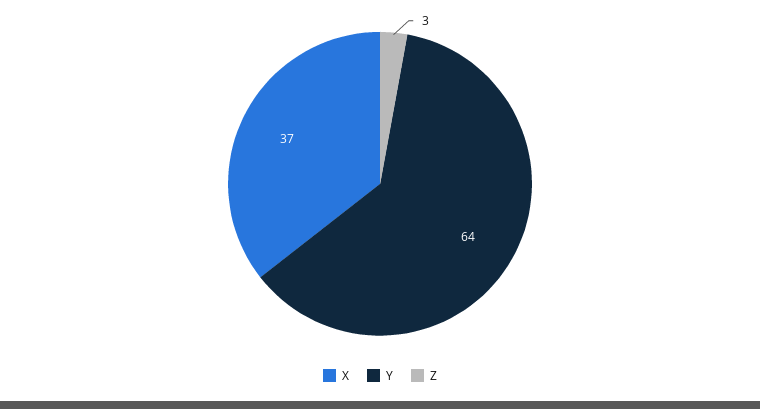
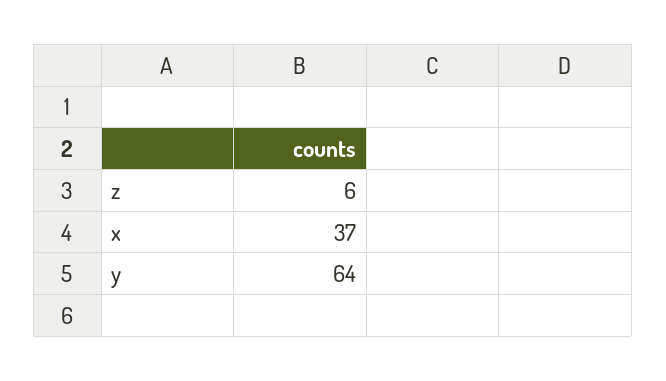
  {
    "X": 37,
    "Y": 64,
-   "Z": 3
+   "Z": 6
  }

